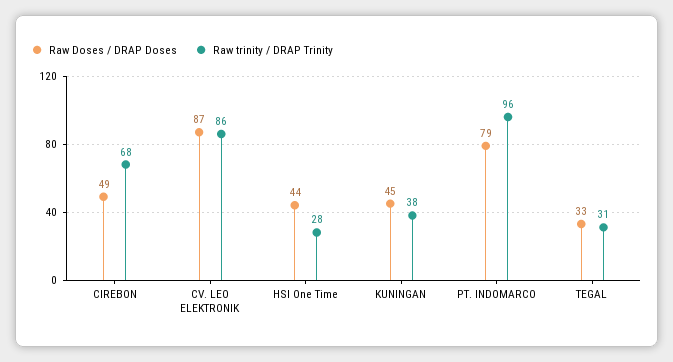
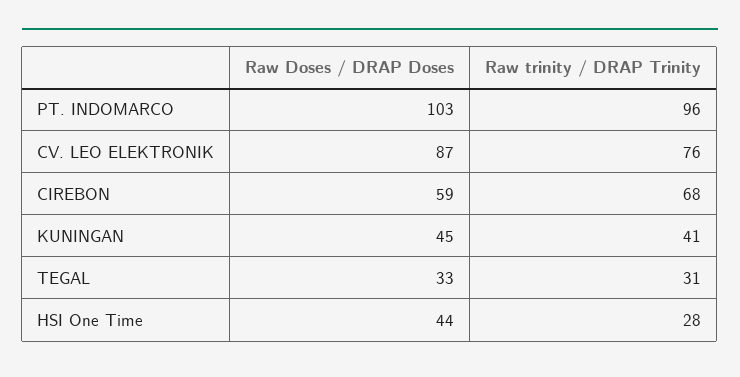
  {
    "Raw Doses / DRAP Doses": {
-     "CIREBON": 49,
+     "CIREBON": 59,
      "CV. LEO ELEKTRONIK": 87,
      "HSI One Time": 44,
      "KUNINGAN": 45,
-     "PT. INDOMARCO": 79,
+     "PT. INDOMARCO": 103,
      "TEGAL": 33
    },
    "Raw trinity / DRAP Trinity": {
      "CIREBON": 68,
-     "CV. LEO ELEKTRONIK": 86,
+     "CV. LEO ELEKTRONIK": 76,
      "HSI One Time": 28,
-     "KUNINGAN": 38,
+     "KUNINGAN": 41,
      "PT. INDOMARCO": 96,
      "TEGAL": 31
    }
  }

